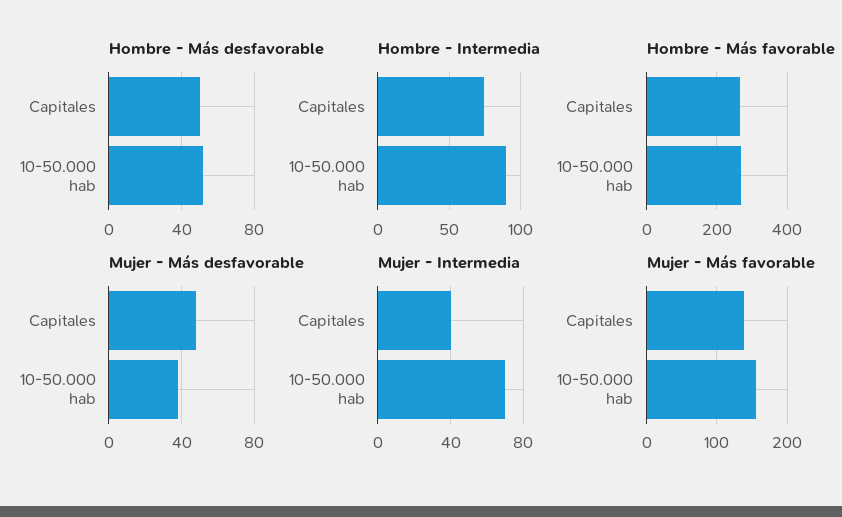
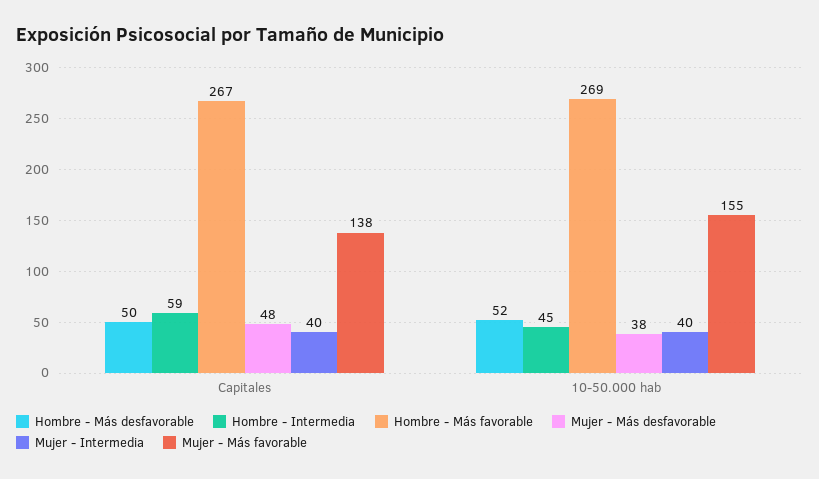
  {
    "Hombre - Más desfavorable": {
      "Capitales": 50,
      "10-50.000 hab": 52
    },
    "Hombre - Intermedia": {
-     "Capitales": 75,
+     "Capitales": 59,
-     "10-50.000 hab": 90
+     "10-50.000 hab": 45
    },
    "Hombre - Más favorable": {
      "Capitales": 267,
      "10-50.000 hab": 269
    },
    "Mujer - Más desfavorable": {
      "Capitales": 48,
      "10-50.000 hab": 38
    },
    "Mujer - Intermedia": {
      "Capitales": 40,
-     "10-50.000 hab": 70
+     "10-50.000 hab": 40
    },
    "Mujer - Más favorable": {
      "Capitales": 138,
      "10-50.000 hab": 155
    }
  }

